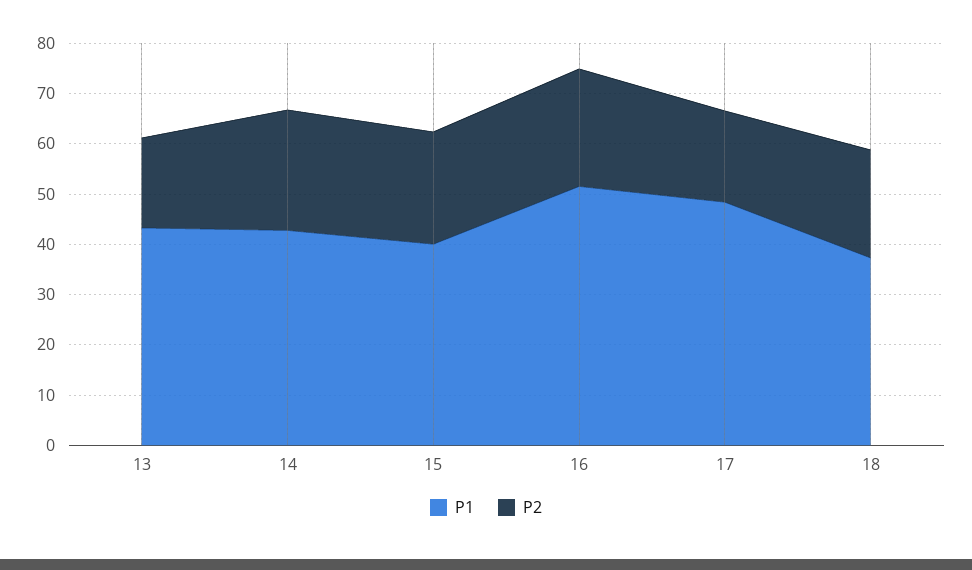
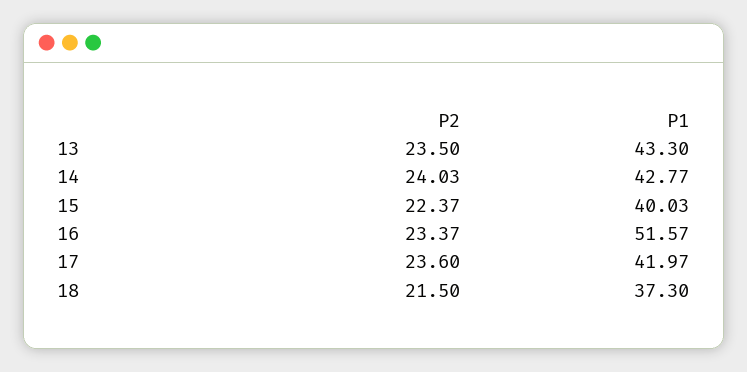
  {
    "P1": {
      "13": 43.3,
      "14": 42.77,
      "15": 40.03,
      "16": 51.57,
-     "17": 48,
+     "17": 41.97,
      "18": 37.3
    },
    "P2": {
-     "13": 18,
+     "13": 23.5,
      "14": 24.03,
      "15": 22.37,
      "16": 23.37,
-     "17": 18,
+     "17": 23.6,
      "18": 21.5
    }
  }

